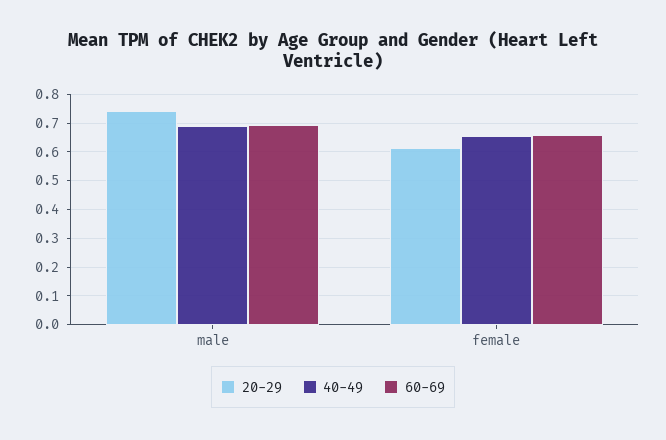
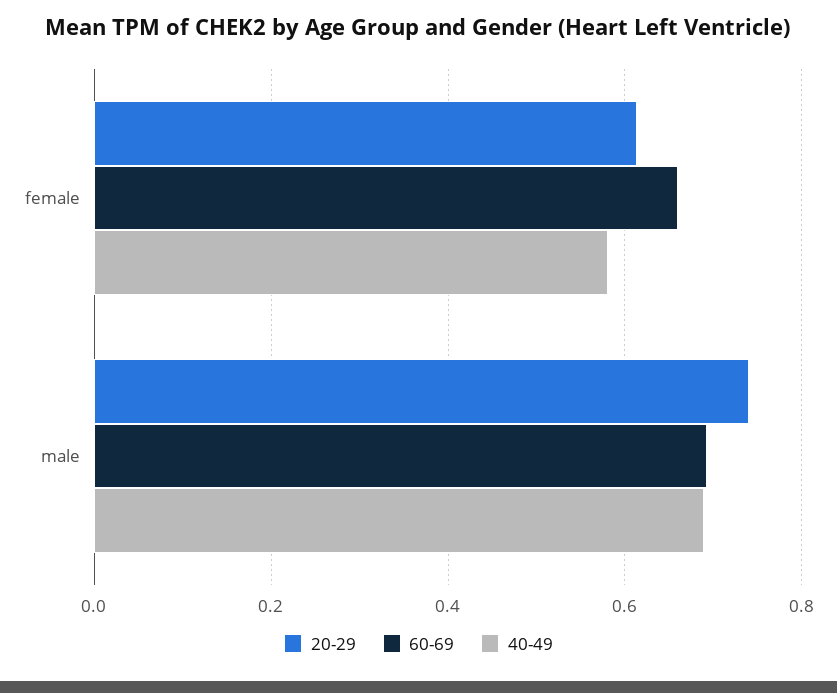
  {
    "20-29": {
      "male": 0.74,
      "female": 0.62
    },
    "40-49": {
      "male": 0.68,
-     "female": 0.65
+     "female": 0.58
    },
    "60-69": {
      "male": 0.7,
      "female": 0.66
    }
  }

